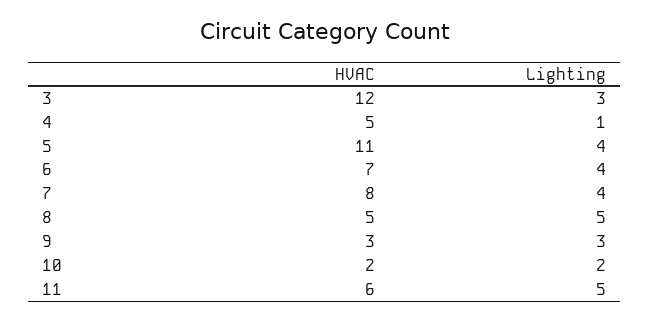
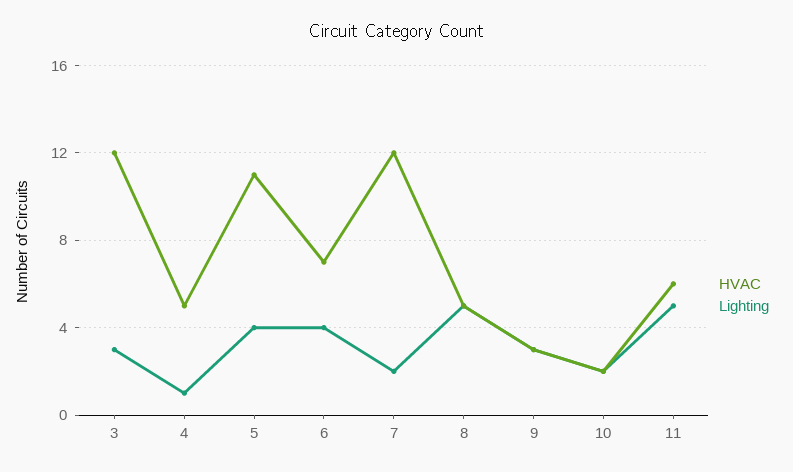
  {
    "HVAC": {
      "3": 12,
      "4": 5,
      "5": 11,
      "6": 7,
-     "7": 8,
+     "7": 12,
      "8": 5,
      "9": 3,
      "10": 2,
      "11": 6
    },
    "Lighting": {
      "3": 3,
      "4": 1,
      "5": 4,
      "6": 4,
-     "7": 4,
+     "7": 2,
      "8": 5,
      "9": 3,
      "10": 2,
      "11": 5
    }
  }

